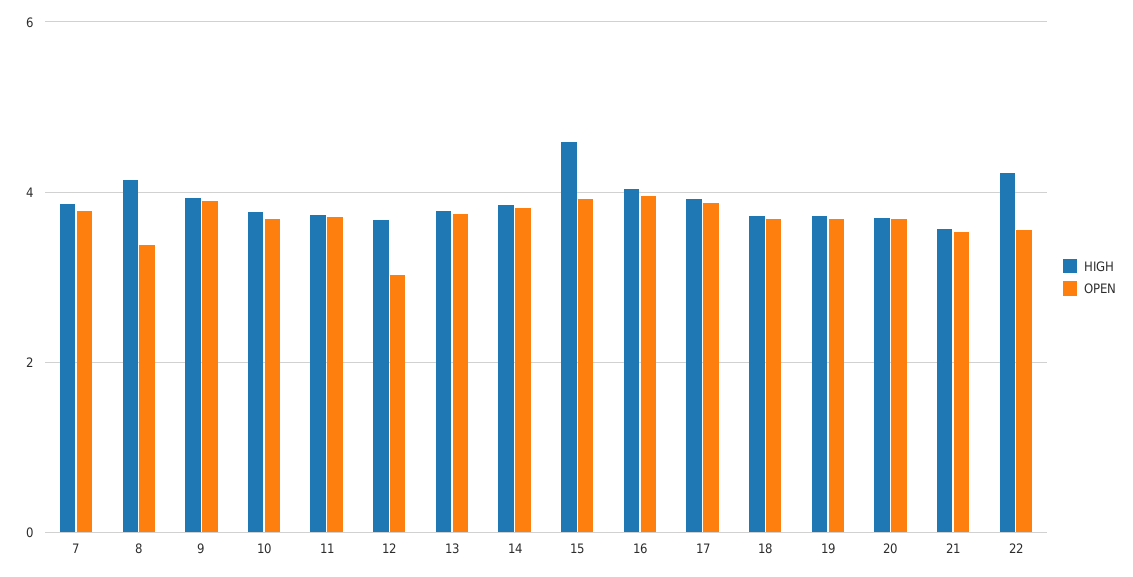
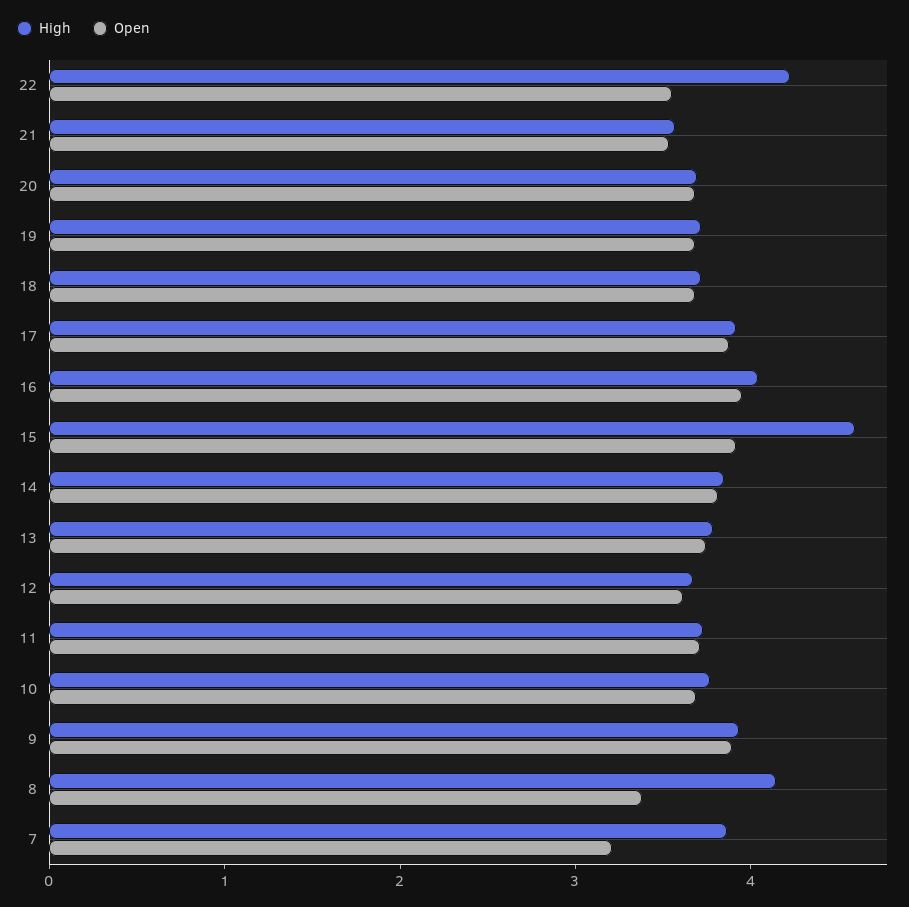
  {
    "HIGH": {
      "7": 3.8,
      "8": 4.2,
      "9": 4,
      "10": 3.8,
      "11": 3.8,
      "12": 3.6,
      "13": 3.8,
      "14": 3.8,
      "15": 4.6,
      "16": 4,
      "17": 4,
      "18": 3.8,
      "19": 3.8,
      "20": 3.6,
      "21": 3.6,
      "22": 4.2
    },
    "OPEN": {
-     "7": 3.8,
+     "7": 3.2,
      "8": 3.4,
      "9": 3.8,
      "10": 3.6,
      "11": 3.8,
-     "12": 3,
+     "12": 3.6,
      "13": 3.8,
      "14": 3.8,
      "15": 4,
      "16": 4,
      "17": 3.8,
      "18": 3.6,
      "19": 3.6,
      "20": 3.6,
      "21": 3.6,
      "22": 3.6
    }
  }

